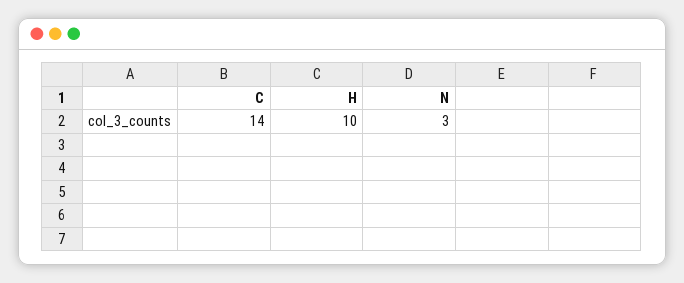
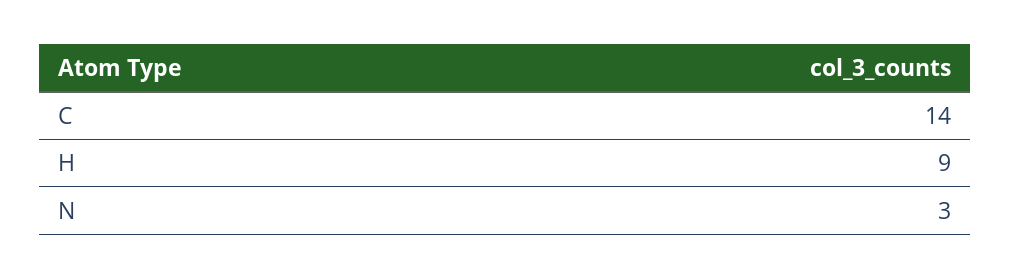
  {
    "C": 14,
-   "H": 10,
+   "H": 9,
    "N": 3
  }

